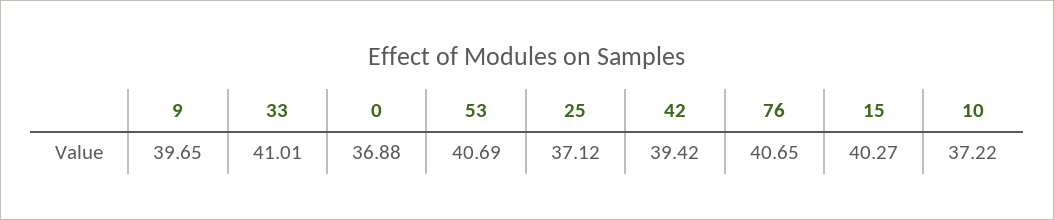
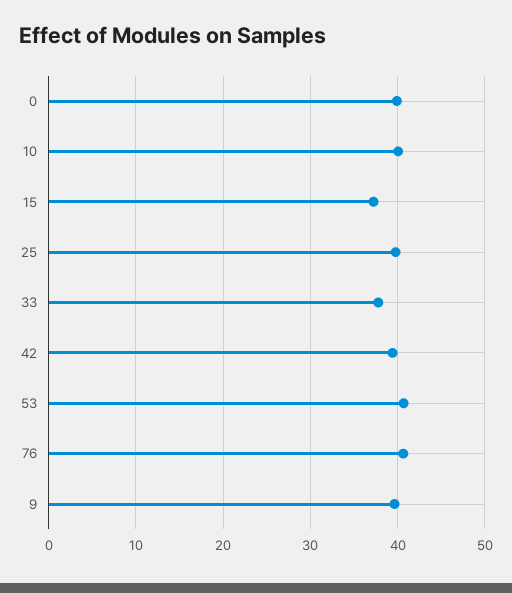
  {
    "9": 39.65,
-   "33": 41.01,
+   "33": 38,
-   "0": 36.88,
+   "0": 40,
    "53": 40.69,
-   "25": 37.12,
+   "25": 40,
    "42": 39.42,
    "76": 40.65,
-   "15": 40.27,
+   "15": 37,
-   "10": 37.22
+   "10": 40
  }

